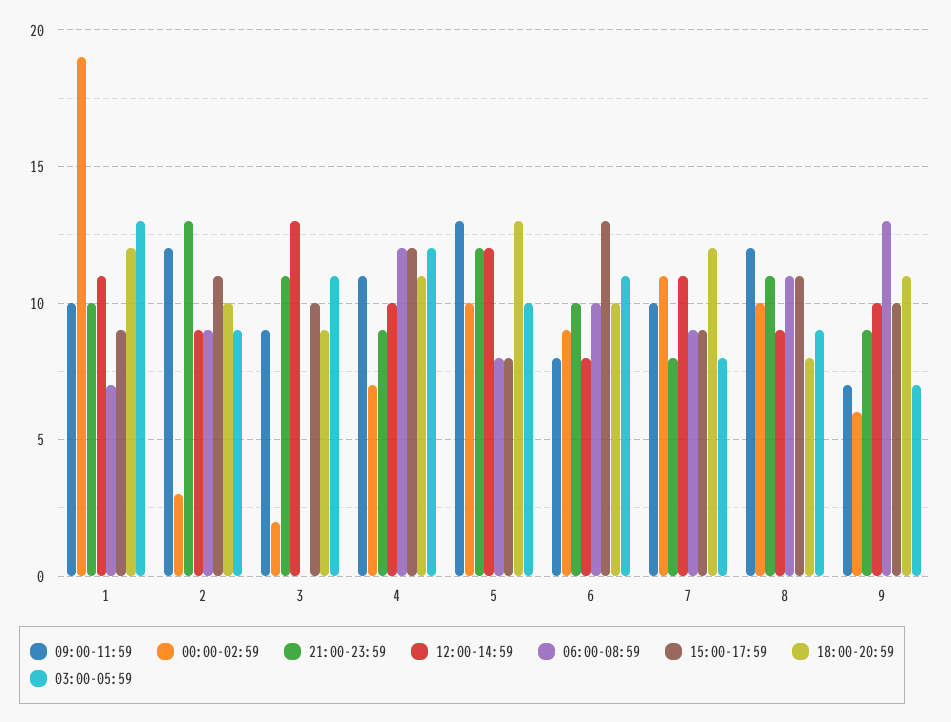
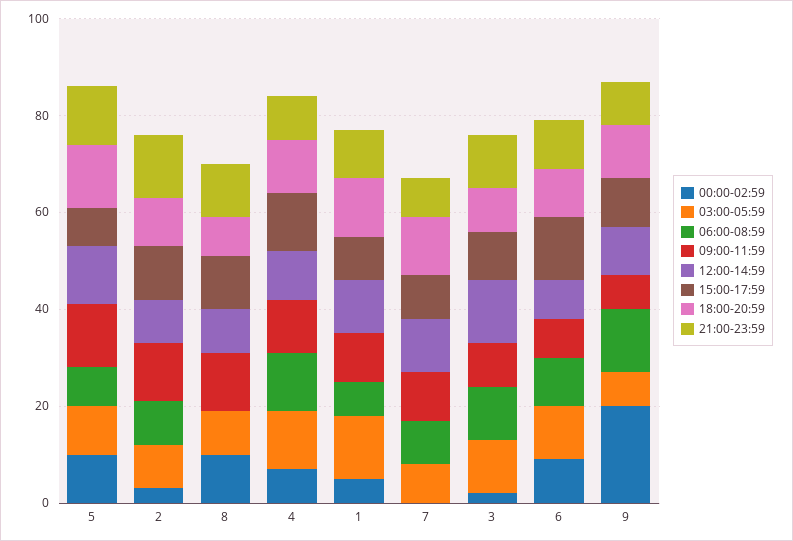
  {
    "09:00-11:59": {
      "1": 10,
      "2": 12,
      "3": 9,
      "4": 11,
      "5": 13,
      "6": 8,
      "7": 10,
      "8": 12,
      "9": 7
    },
    "00:00-02:59": {
-     "1": 19,
+     "1": 5,
      "2": 3,
      "3": 2,
      "4": 7,
      "5": 10,
      "6": 9,
-     "7": 11,
+     "7": 0,
      "8": 10,
-     "9": 6
+     "9": 20
    },
    "21:00-23:59": {
      "1": 10,
      "2": 13,
      "3": 11,
      "4": 9,
      "5": 12,
      "6": 10,
      "7": 8,
      "8": 11,
      "9": 9
    },
    "12:00-14:59": {
      "1": 11,
      "2": 9,
      "3": 13,
      "4": 10,
      "5": 12,
      "6": 8,
      "7": 11,
      "8": 9,
      "9": 10
    },
    "06:00-08:59": {
      "1": 7,
      "2": 9,
-     "3": 0,
+     "3": 10,
      "4": 12,
      "5": 8,
      "6": 10,
      "7": 9,
-     "8": 11,
+     "8": 0,
      "9": 13
    },
    "15:00-17:59": {
      "1": 9,
      "2": 11,
      "3": 10,
      "4": 12,
      "5": 8,
      "6": 13,
      "7": 9,
      "8": 11,
      "9": 10
    },
    "18:00-20:59": {
      "1": 12,
      "2": 10,
      "3": 9,
      "4": 11,
      "5": 13,
      "6": 10,
      "7": 12,
      "8": 8,
      "9": 11
    },
    "03:00-05:59": {
      "1": 13,
      "2": 9,
      "3": 11,
      "4": 12,
      "5": 10,
      "6": 11,
      "7": 8,
      "8": 9,
      "9": 7
    }
  }

